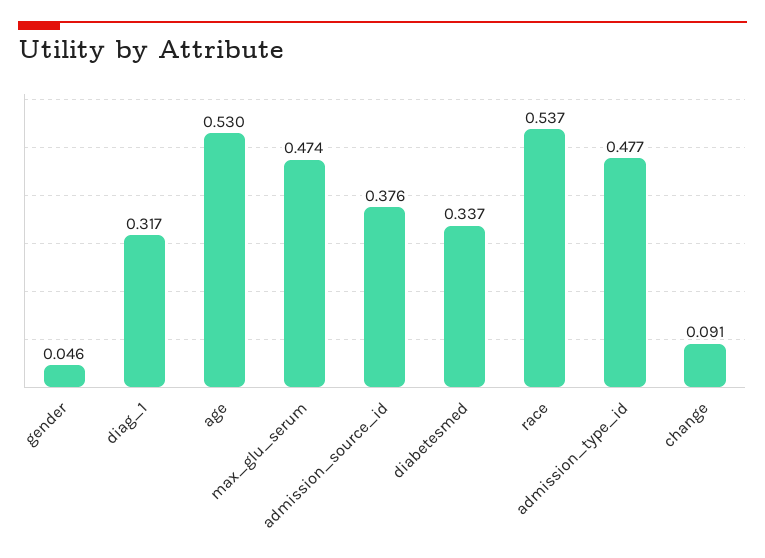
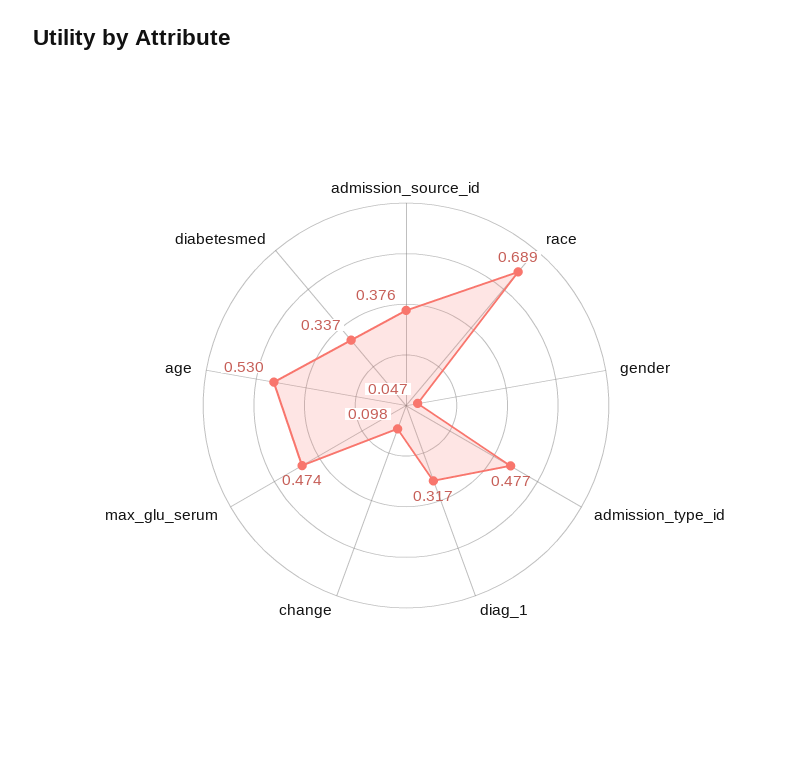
  {
-   "gender": 0.046,
+   "gender": 0.047,
    "diag_1": 0.317,
    "age": 0.53,
    "max_glu_serum": 0.474,
    "admission_source_id": 0.376,
    "diabetesmed": 0.337,
-   "race": 0.537,
+   "race": 0.689,
    "admission_type_id": 0.477,
-   "change": 0.091
+   "change": 0.098
  }

